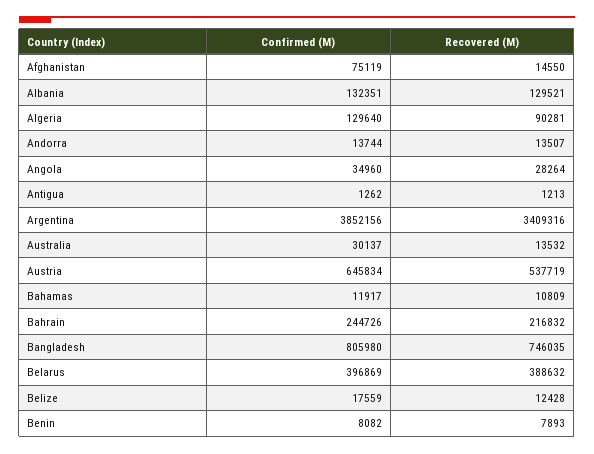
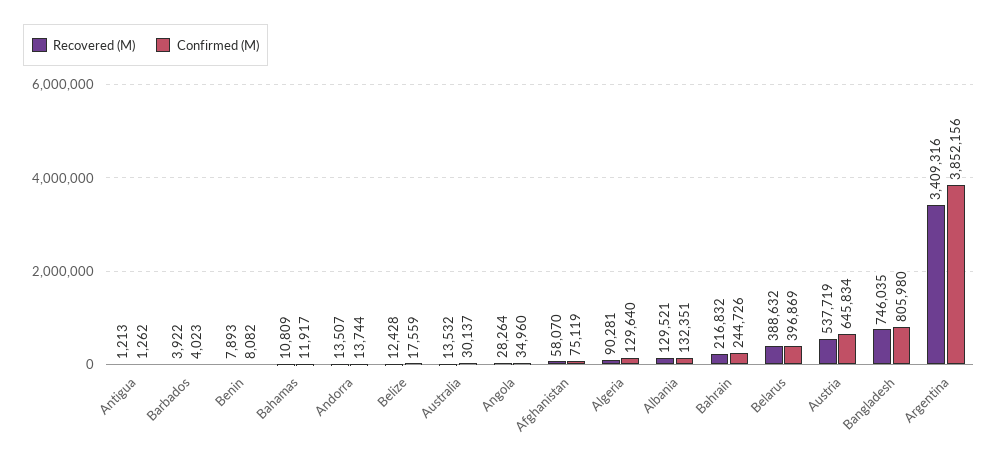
  {
    "Confirmed (M)": {
      "Afghanistan": 75119,
      "Albania": 132351,
      "Algeria": 129640,
      "Andorra": 13744,
      "Angola": 34960,
      "Antigua": 1262,
      "Argentina": 3852156,
      "Australia": 30137,
      "Austria": 645834,
      "Bahamas": 11917,
      "Bahrain": 244726,
      "Bangladesh": 805980,
      "Belarus": 396869,
      "Belize": 17559,
-     "Benin": 8082
+     "Benin": 8082,
+     "Barbados": 4023
    },
    "Recovered (M)": {
-     "Afghanistan": 14550,
+     "Afghanistan": 58070,
      "Albania": 129521,
      "Algeria": 90281,
      "Andorra": 13507,
      "Angola": 28264,
      "Antigua": 1213,
      "Argentina": 3409316,
      "Australia": 13532,
      "Austria": 537719,
      "Bahamas": 10809,
      "Bahrain": 216832,
      "Bangladesh": 746035,
      "Belarus": 388632,
      "Belize": 12428,
-     "Benin": 7893
+     "Benin": 7893,
+     "Barbados": 3922
    }
  }

